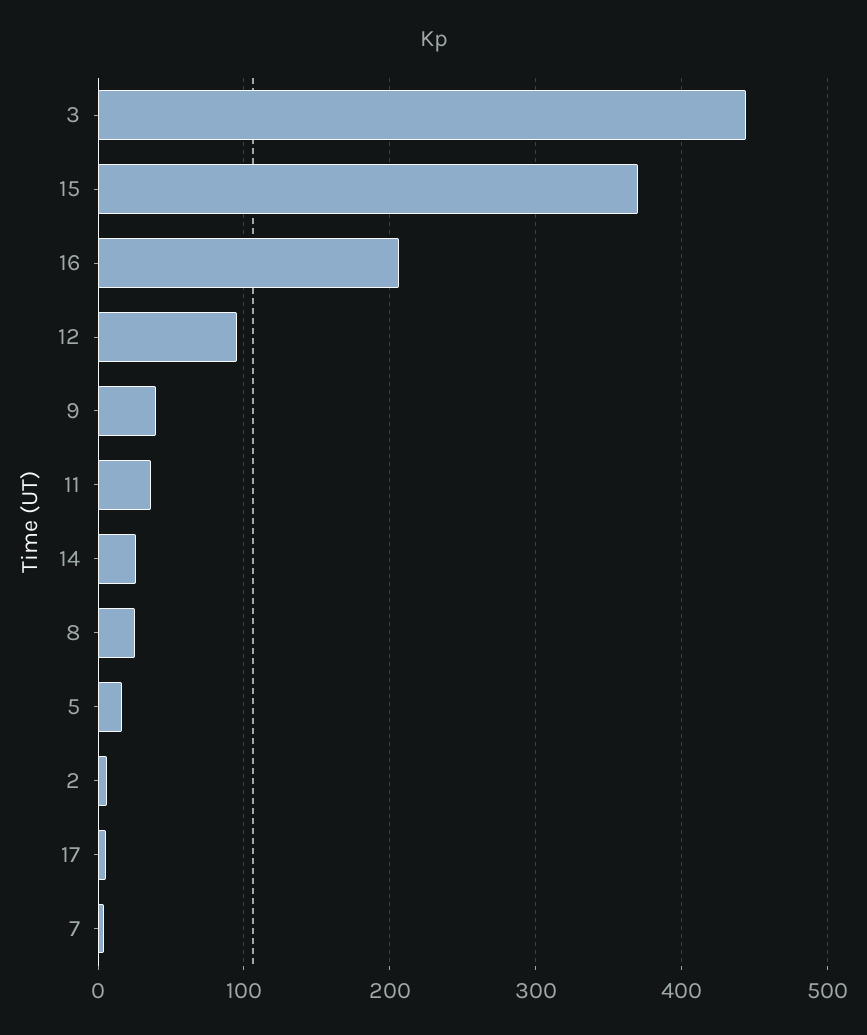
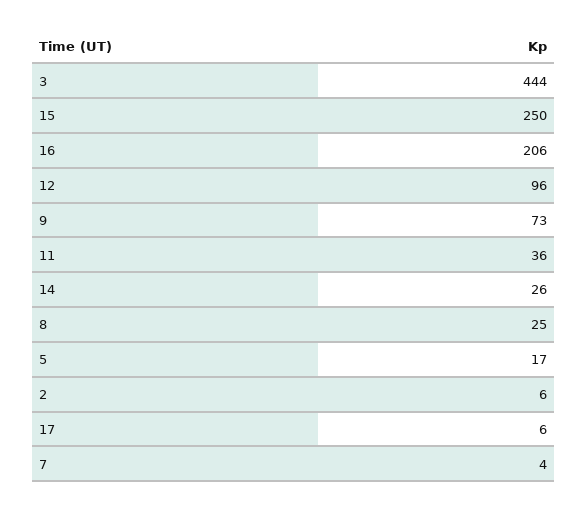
  {
    "3": 444,
-   "15": 370,
+   "15": 250,
    "16": 206,
    "12": 96,
-   "9": 40,
+   "9": 73,
    "11": 36,
    "14": 26,
    "8": 25,
    "5": 17,
    "2": 6,
    "17": 6,
    "7": 4
  }

